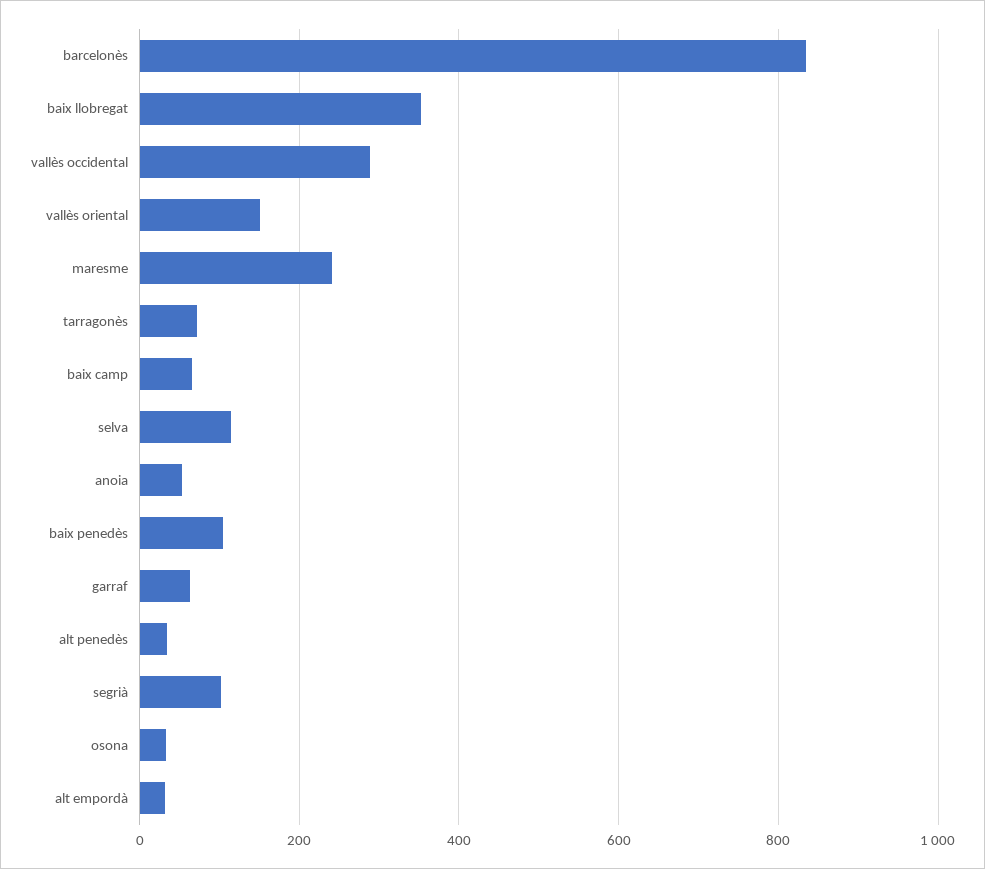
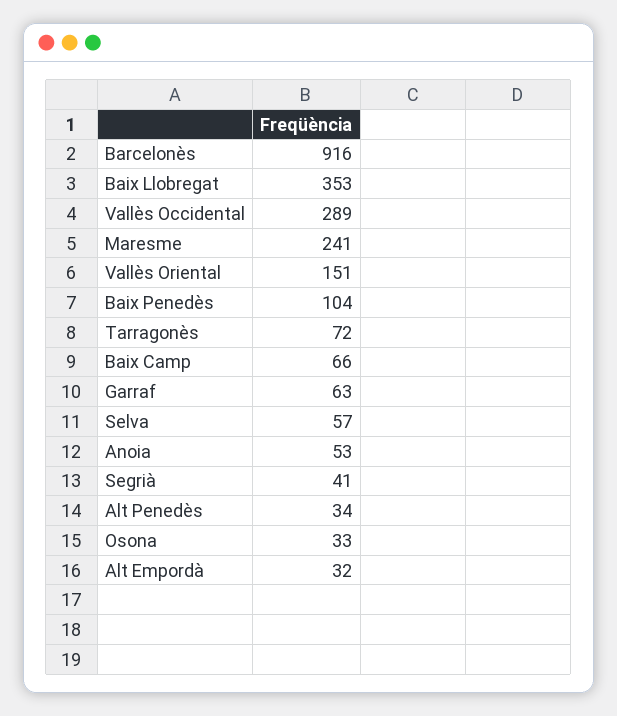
  {
-   "barcelonès": 840,
+   "barcelonès": 916,
    "baix llobregat": 353,
    "vallès occidental": 289,
    "vallès oriental": 151,
    "maresme": 241,
    "tarragonès": 72,
    "baix camp": 66,
-   "selva": 120,
+   "selva": 57,
    "anoia": 53,
    "baix penedès": 104,
    "garraf": 63,
    "alt penedès": 34,
-   "segrià": 100,
+   "segrià": 41,
    "osona": 33,
    "alt empordà": 32
  }

